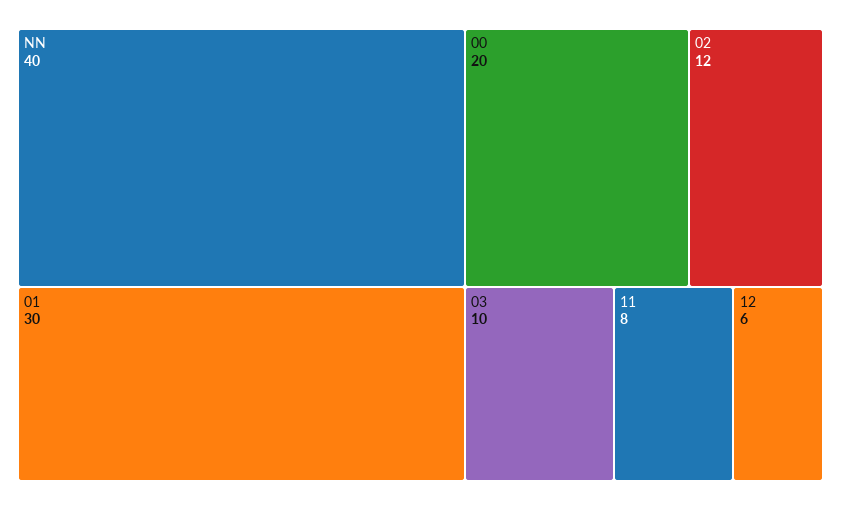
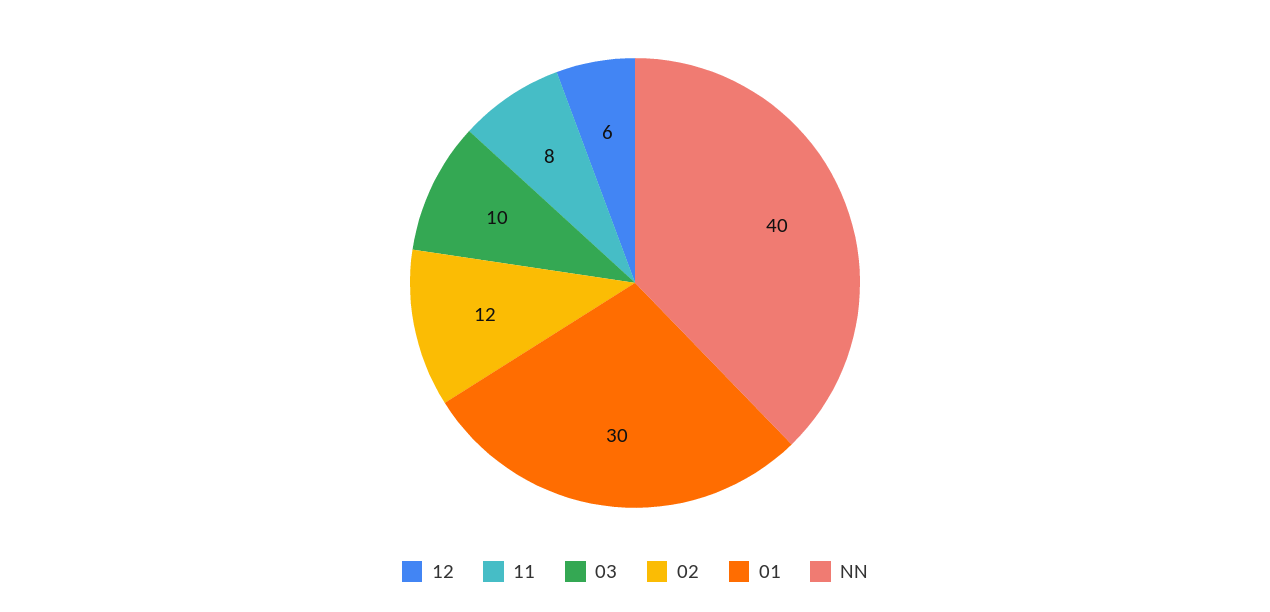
  {
    "NN": 40,
    "01": 30,
-   "00": 20,
    "02": 12,
    "03": 10,
    "11": 8,
    "12": 6
  }

